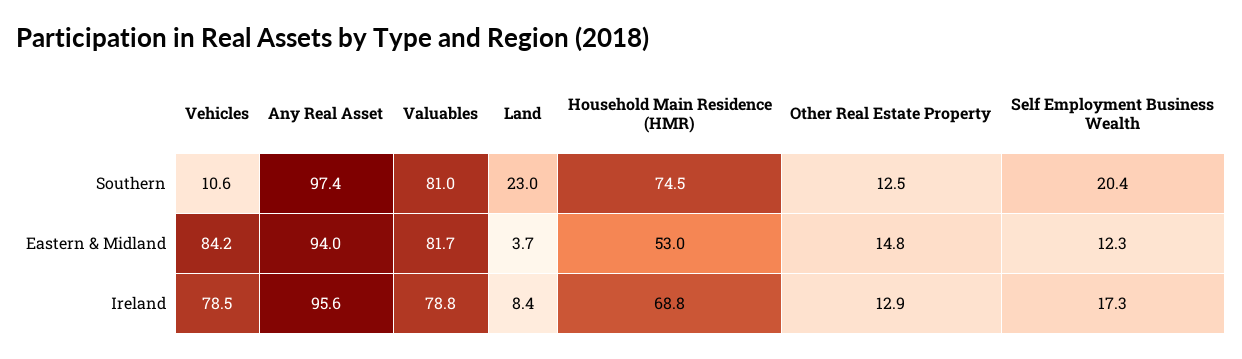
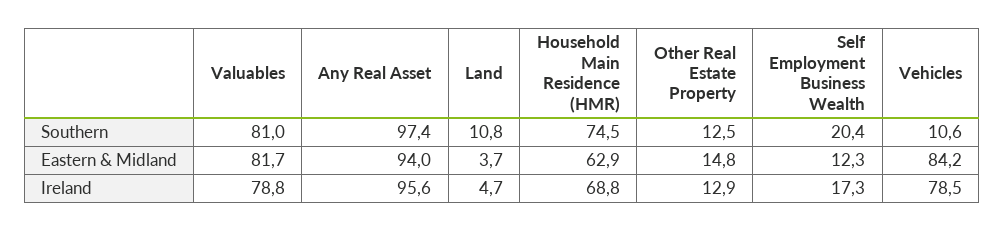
  {
    "Vehicles": {
      "Southern": 10.6,
      "Eastern & Midland": 84.2,
      "Ireland": 78.5
    },
    "Any Real Asset": {
      "Southern": 97.4,
      "Eastern & Midland": 94,
      "Ireland": 95.6
    },
    "Valuables": {
      "Southern": 81,
      "Eastern & Midland": 81.7,
      "Ireland": 78.8
    },
    "Land": {
-     "Southern": 23,
+     "Southern": 10.8,
      "Eastern & Midland": 3.7,
-     "Ireland": 8.4
+     "Ireland": 4.7
    },
    "Household Main Residence (HMR)": {
      "Southern": 74.5,
-     "Eastern & Midland": 53,
+     "Eastern & Midland": 62.9,
      "Ireland": 68.8
    },
    "Other Real Estate Property": {
      "Southern": 12.5,
      "Eastern & Midland": 14.8,
      "Ireland": 12.9
    },
    "Self Employment Business Wealth": {
      "Southern": 20.4,
      "Eastern & Midland": 12.3,
      "Ireland": 17.3
    }
  }

